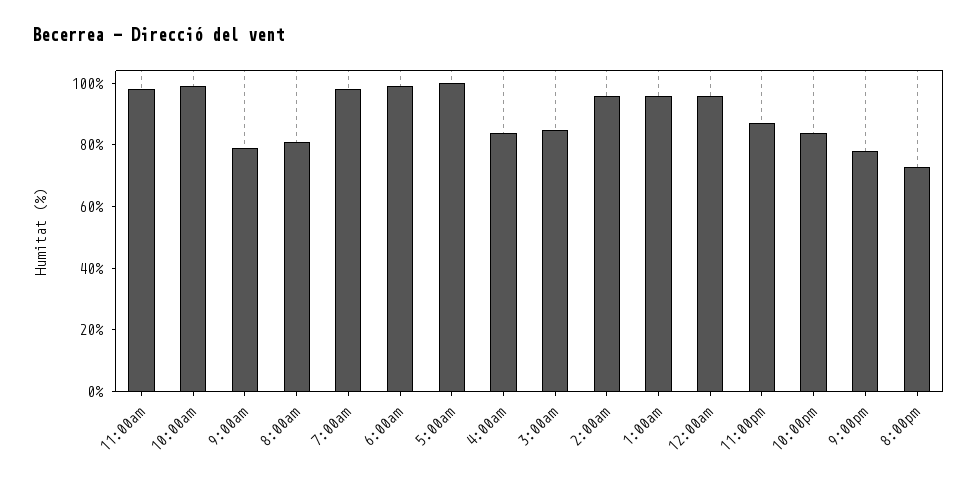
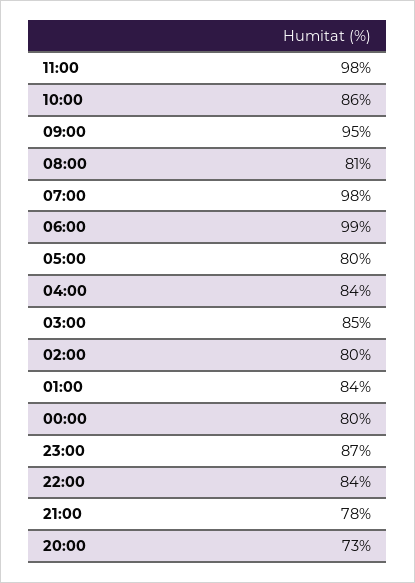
  {
    "11:00am": 98,
-   "10:00am": 100,
+   "10:00am": 86,
-   "9:00am": 80,
+   "9:00am": 95,
    "8:00am": 81,
    "7:00am": 98,
    "6:00am": 99,
-   "5:00am": 100,
+   "5:00am": 80,
    "4:00am": 84,
    "3:00am": 85,
-   "2:00am": 95,
+   "2:00am": 80,
-   "1:00am": 95,
+   "1:00am": 84,
-   "12:00am": 95,
+   "12:00am": 80,
    "11:00pm": 87,
    "10:00pm": 84,
    "9:00pm": 78,
    "8:00pm": 73
  }

